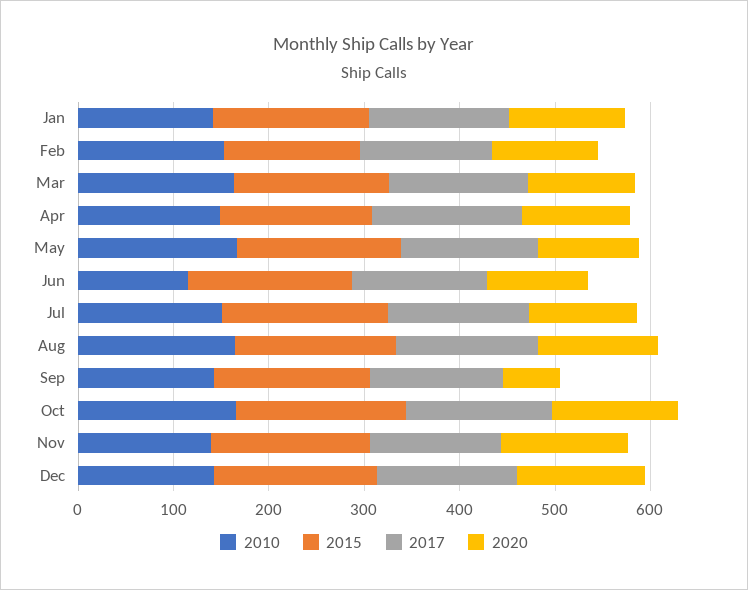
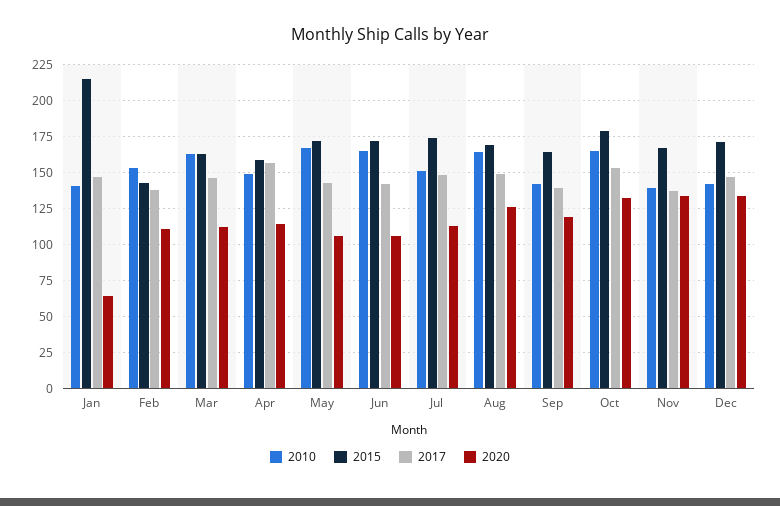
  {
    "2010": {
      "Jan": 140,
      "Feb": 155,
      "Mar": 165,
      "Apr": 150,
      "May": 165,
-     "Jun": 120,
+     "Jun": 165,
      "Jul": 150,
      "Aug": 165,
      "Sep": 140,
      "Oct": 165,
      "Nov": 140,
      "Dec": 140
    },
    "2015": {
-     "Jan": 160,
+     "Jan": 215,
      "Feb": 145,
      "Mar": 165,
      "Apr": 160,
      "May": 170,
      "Jun": 170,
      "Jul": 175,
      "Aug": 170,
      "Sep": 165,
      "Oct": 180,
      "Nov": 165,
      "Dec": 170
    },
    "2017": {
      "Jan": 145,
      "Feb": 140,
      "Mar": 145,
      "Apr": 155,
      "May": 145,
      "Jun": 140,
      "Jul": 150,
      "Aug": 150,
      "Sep": 140,
      "Oct": 155,
      "Nov": 135,
      "Dec": 145
    },
    "2020": {
-     "Jan": 120,
+     "Jan": 65,
      "Feb": 110,
      "Mar": 110,
      "Apr": 115,
      "May": 105,
      "Jun": 105,
      "Jul": 115,
      "Aug": 125,
-     "Sep": 60,
+     "Sep": 120,
      "Oct": 130,
      "Nov": 135,
      "Dec": 135
    }
  }

